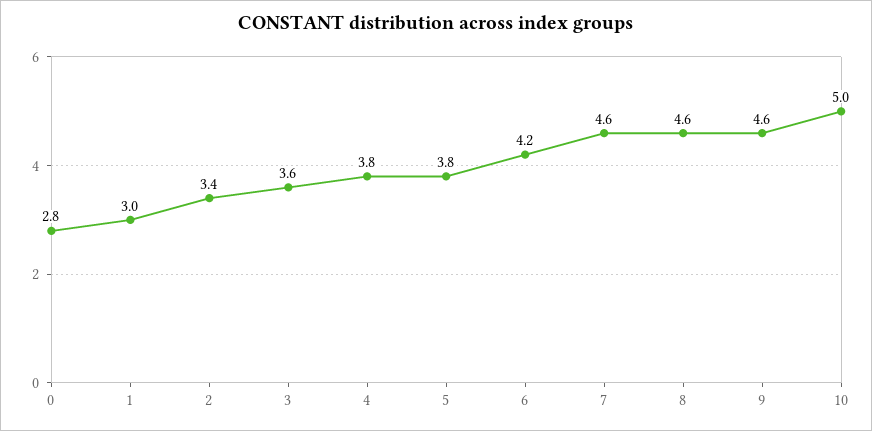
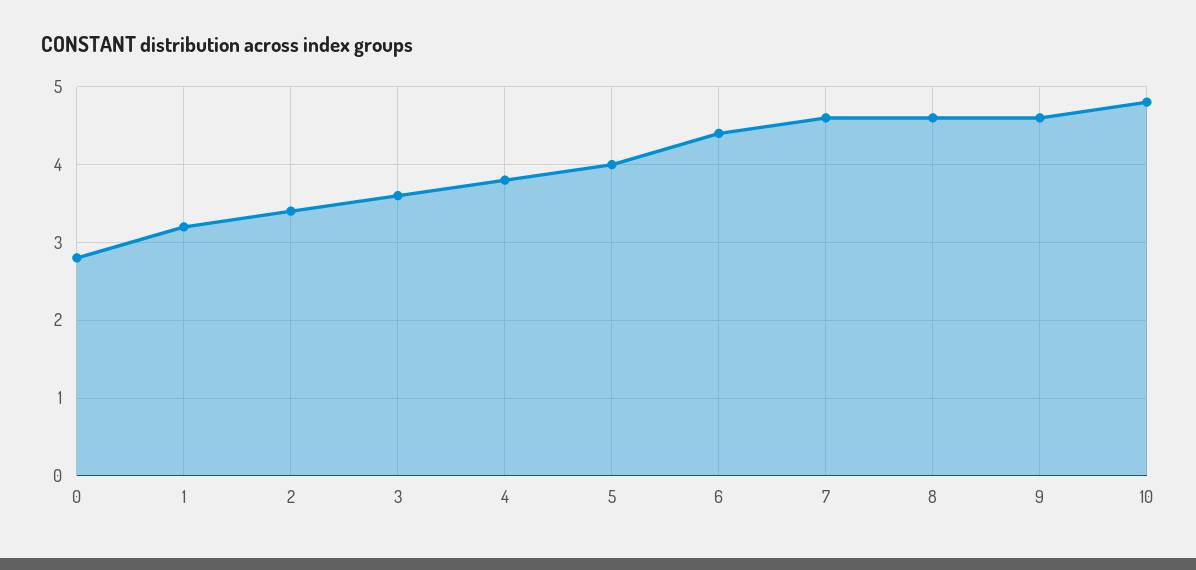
  {
    "0": 2.8,
-   "1": 3,
+   "1": 3.2,
    "2": 3.4,
    "3": 3.6,
    "4": 3.8,
-   "5": 3.8,
+   "5": 4,
-   "6": 4.2,
+   "6": 4.4,
    "7": 4.6,
    "8": 4.6,
    "9": 4.6,
-   "10": 5
+   "10": 4.8
  }

